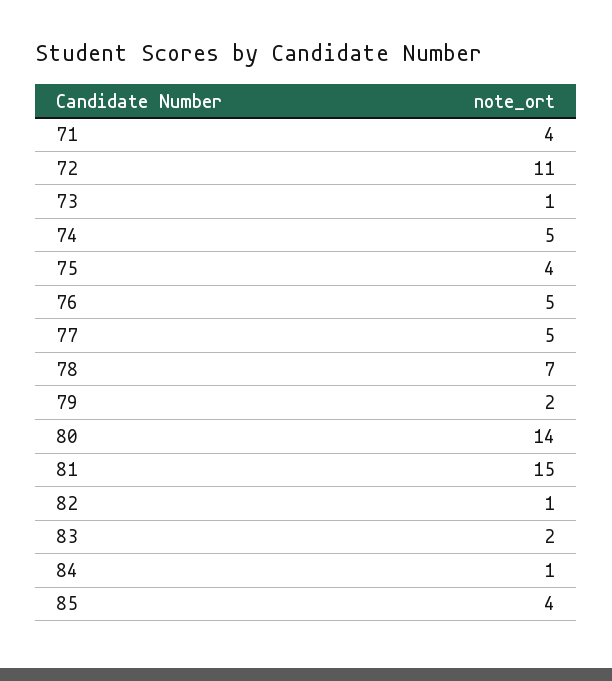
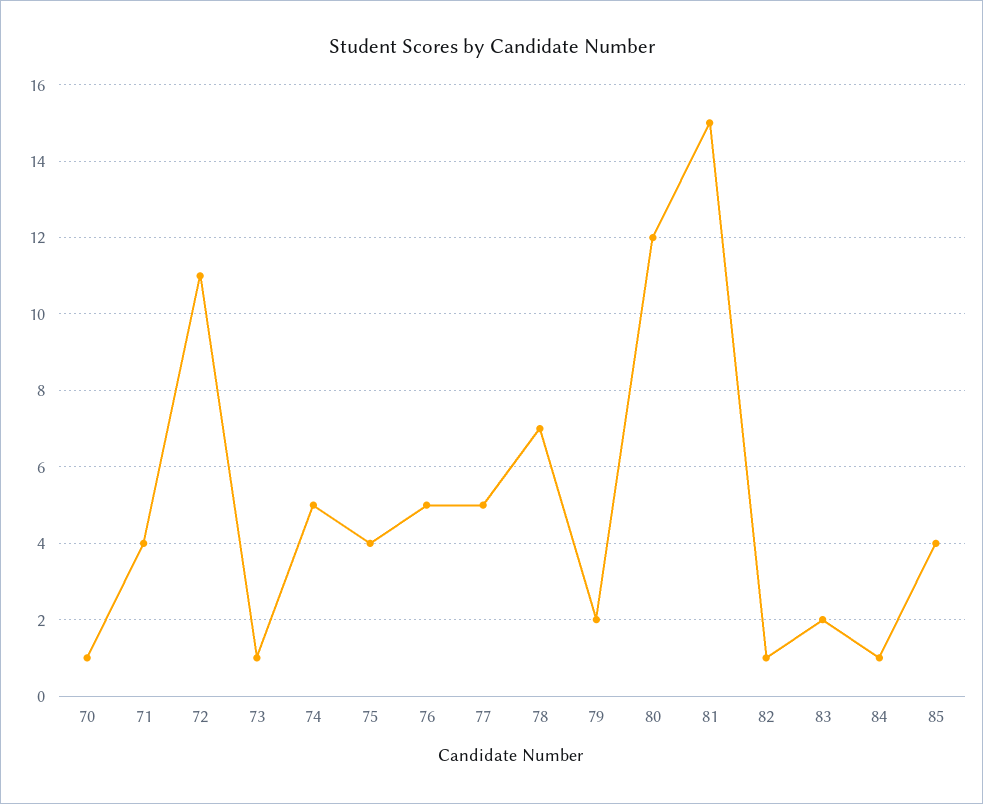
  {
    "71": 4,
    "72": 11,
    "73": 1,
    "74": 5,
    "75": 4,
    "76": 5,
    "77": 5,
    "78": 7,
    "79": 2,
-   "80": 14,
+   "80": 12,
    "81": 15,
    "82": 1,
    "83": 2,
    "84": 1,
-   "85": 4
+   "85": 4,
+   "70": 1
  }

